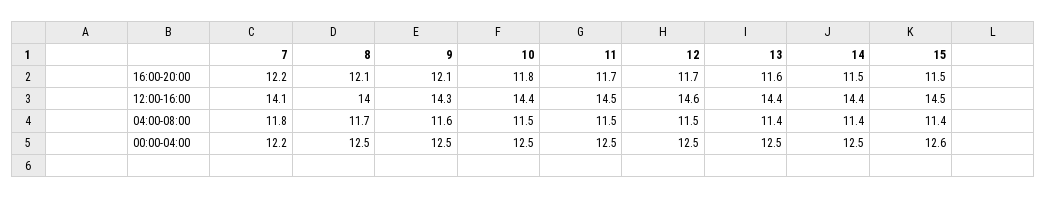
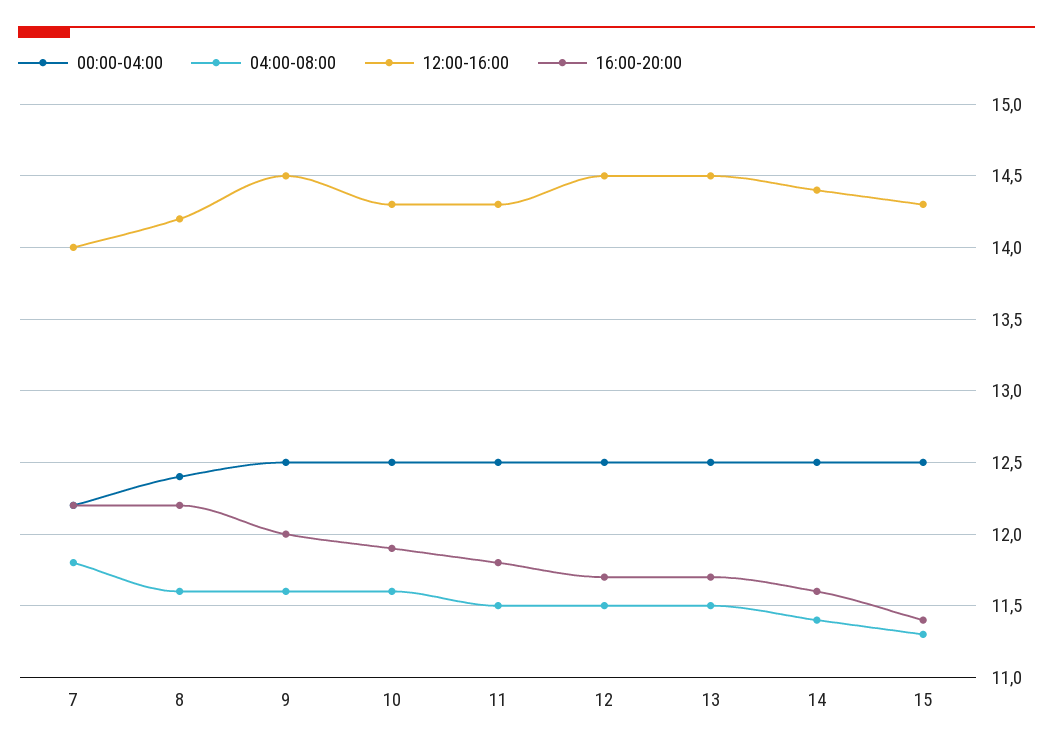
  {
    "16:00-20:00": {
      "7": 12.2,
-     "8": 12.1,
+     "8": 12.2,
-     "9": 12.1,
+     "9": 12,
-     "10": 11.8,
+     "10": 11.9,
-     "11": 11.7,
+     "11": 11.8,
      "12": 11.7,
-     "13": 11.6,
+     "13": 11.7,
-     "14": 11.5,
+     "14": 11.6,
-     "15": 11.5
+     "15": 11.4
    },
    "12:00-16:00": {
-     "7": 14.1,
+     "7": 14,
-     "8": 14,
+     "8": 14.2,
-     "9": 14.3,
+     "9": 14.5,
-     "10": 14.4,
+     "10": 14.3,
-     "11": 14.5,
+     "11": 14.3,
-     "12": 14.6,
+     "12": 14.5,
-     "13": 14.4,
+     "13": 14.5,
      "14": 14.4,
-     "15": 14.5
+     "15": 14.3
    },
    "04:00-08:00": {
      "7": 11.8,
-     "8": 11.7,
+     "8": 11.6,
      "9": 11.6,
-     "10": 11.5,
+     "10": 11.6,
      "11": 11.5,
      "12": 11.5,
-     "13": 11.4,
+     "13": 11.5,
      "14": 11.4,
-     "15": 11.4
+     "15": 11.3
    },
    "00:00-04:00": {
      "7": 12.2,
-     "8": 12.5,
+     "8": 12.4,
      "9": 12.5,
      "10": 12.5,
      "11": 12.5,
      "12": 12.5,
      "13": 12.5,
      "14": 12.5,
-     "15": 12.6
+     "15": 12.5
    }
  }

